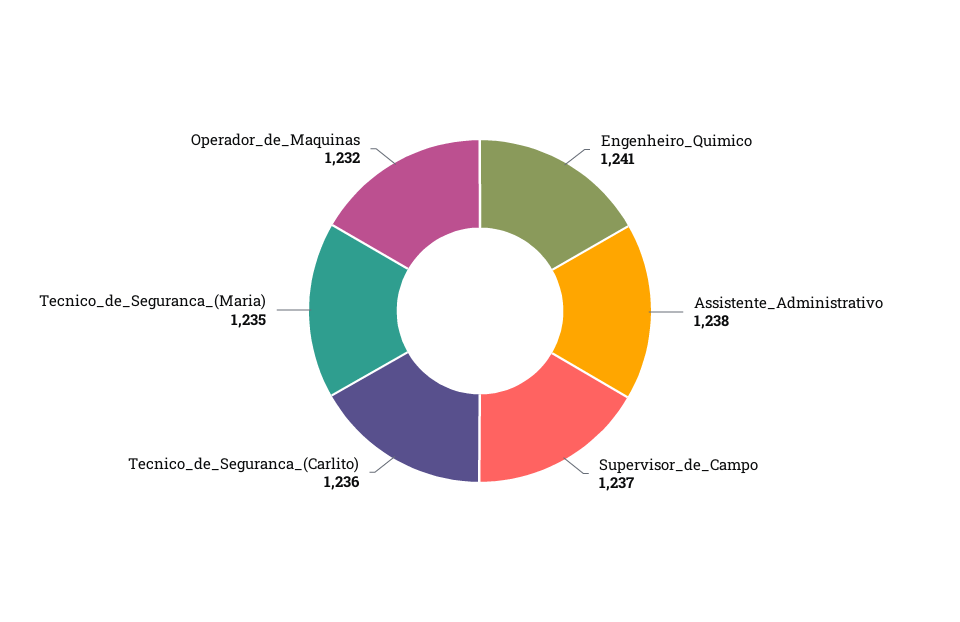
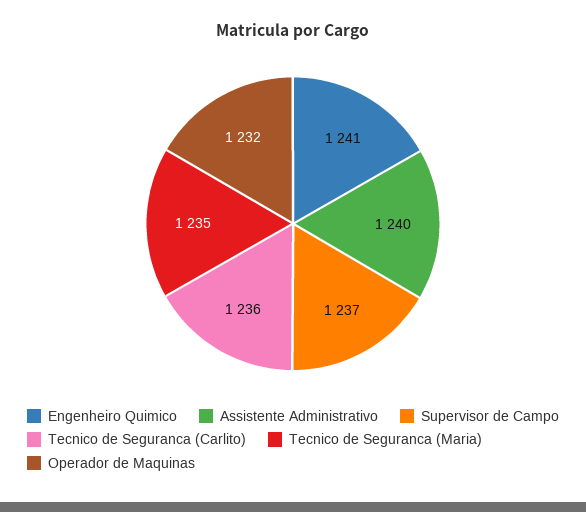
  {
    "Engenheiro_Quimico": 1241,
-   "Assistente_Administrativo": 1238,
+   "Assistente_Administrativo": 1240,
    "Supervisor_de_Campo": 1237,
    "Tecnico_de_Seguranca_(Carlito)": 1236,
    "Tecnico_de_Seguranca_(Maria)": 1235,
    "Operador_de_Maquinas": 1232
  }

